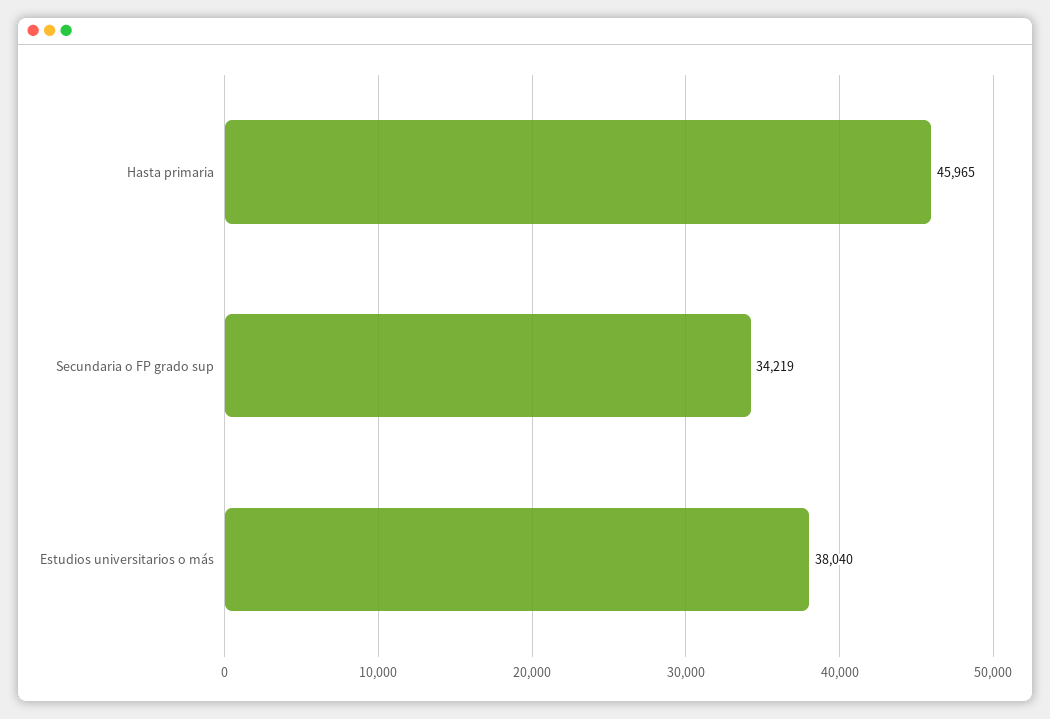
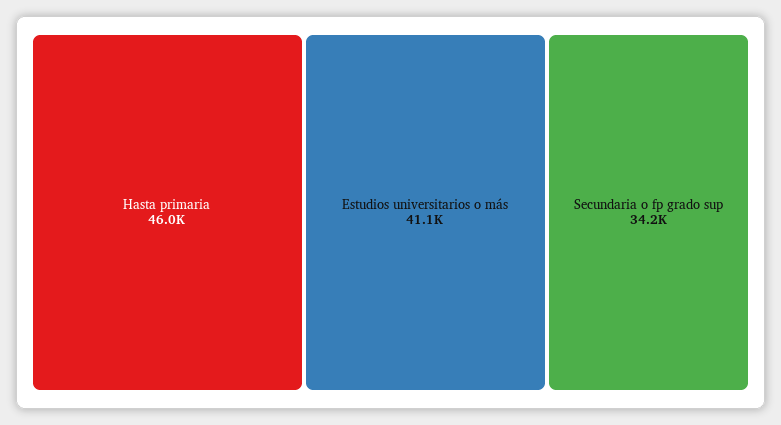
  {
    "Hasta primaria": 45965,
    "Secundaria o FP grado sup": 34219,
-   "Estudios universitarios o más": 38040
+   "Estudios universitarios o más": 41100
  }

